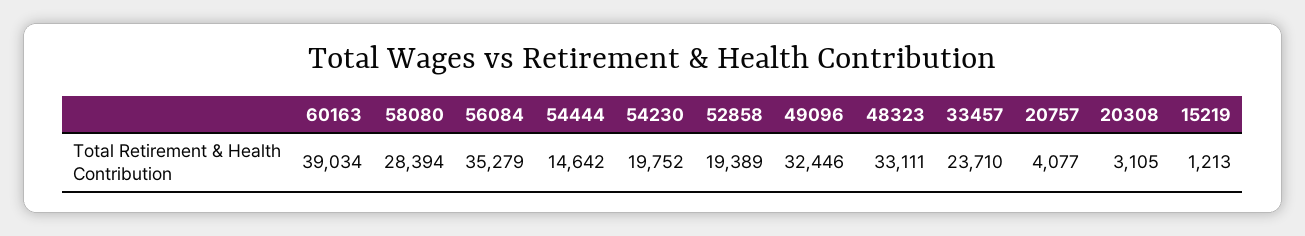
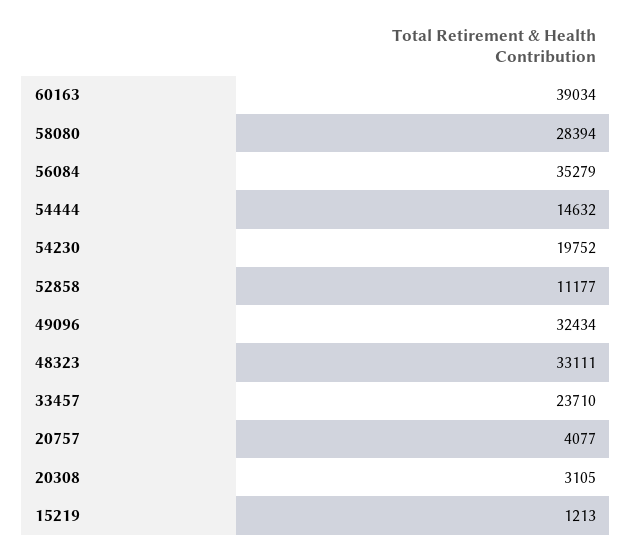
  {
    "60163": 39034,
    "58080": 28394,
    "56084": 35279,
-   "54444": 14642,
+   "54444": 14632,
    "54230": 19752,
-   "52858": 19389,
+   "52858": 11177,
-   "49096": 32446,
+   "49096": 32434,
    "48323": 33111,
    "33457": 23710,
    "20757": 4077,
    "20308": 3105,
    "15219": 1213
  }

